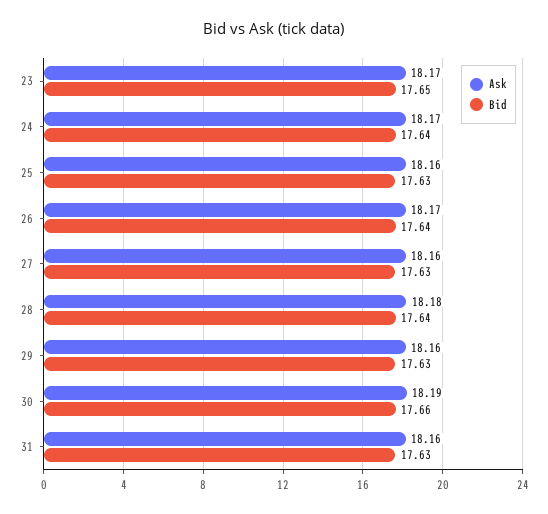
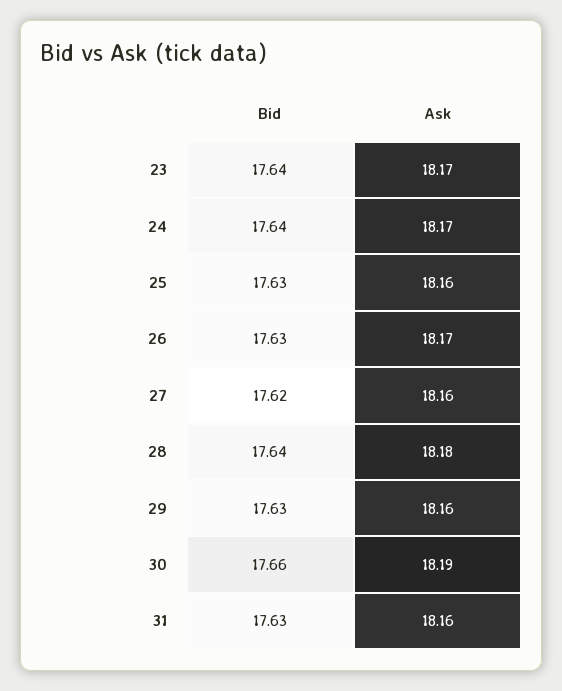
  {
    "Ask": {
      "23": 18.17,
      "24": 18.17,
      "25": 18.16,
      "26": 18.17,
      "27": 18.16,
      "28": 18.18,
      "29": 18.16,
      "30": 18.19,
      "31": 18.16
    },
    "Bid": {
-     "23": 17.65,
+     "23": 17.64,
      "24": 17.64,
      "25": 17.63,
-     "26": 17.64,
+     "26": 17.63,
-     "27": 17.63,
+     "27": 17.62,
      "28": 17.64,
      "29": 17.63,
      "30": 17.66,
      "31": 17.63
    }
  }

